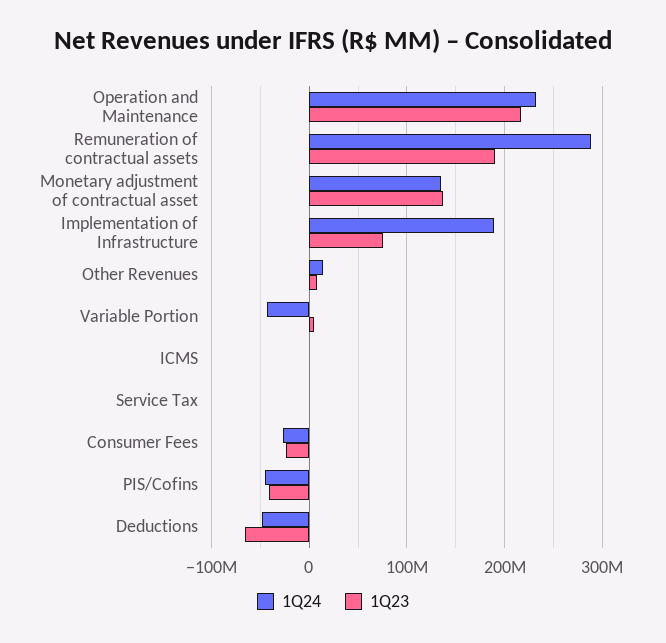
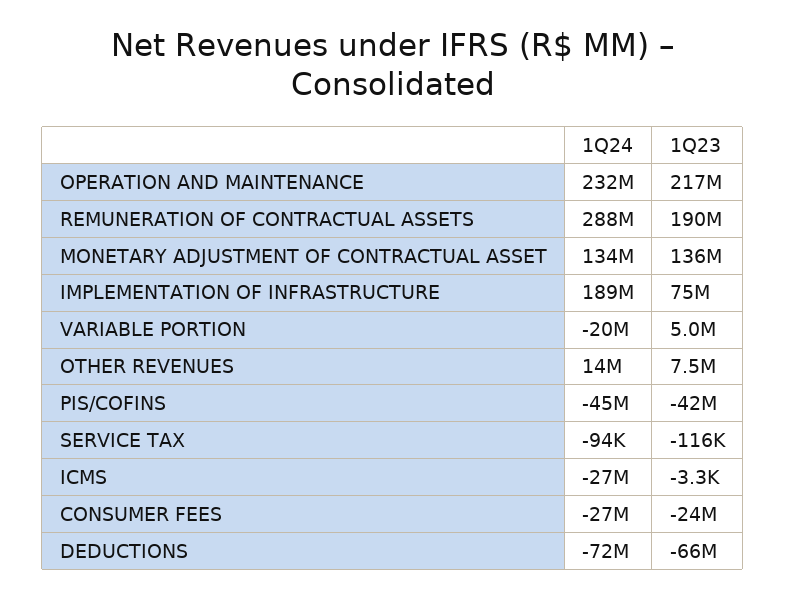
  {
    "1Q24": {
      "Operation and Maintenance": 232000000,
      "Remuneration of contractual assets": 288000000,
      "Monetary adjustment of contractual asset": 134000000,
      "Implementation of Infrastructure": 189000000,
      "Other Revenues": 14000000,
-     "Variable Portion": -40000000,
+     "Variable Portion": -20000000,
-     "ICMS": 0,
+     "ICMS": -27000000,
      "Service Tax": -94000,
      "Consumer Fees": -27000000,
      "PIS/Cofins": -45000000,
-     "Deductions": -50000000
+     "Deductions": -72000000
    },
    "1Q23": {
      "Operation and Maintenance": 217000000,
      "Remuneration of contractual assets": 190000000,
      "Monetary adjustment of contractual asset": 136000000,
      "Implementation of Infrastructure": 75000000,
      "Other Revenues": 7500000,
      "Variable Portion": 5000000,
      "ICMS": -3300,
      "Service Tax": -116000,
      "Consumer Fees": -24000000,
      "PIS/Cofins": -42000000,
      "Deductions": -66000000
    }
  }

